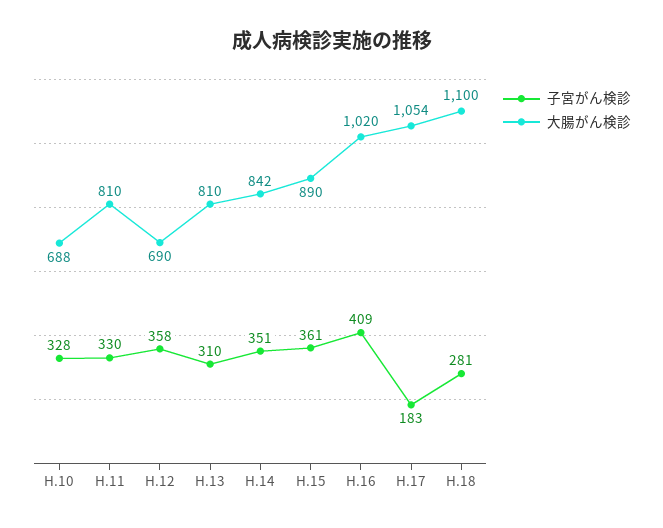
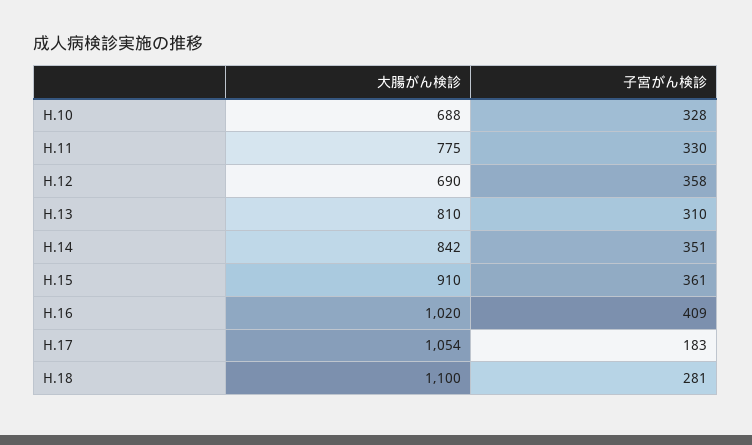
  {
    "子宮がん検診": {
      "H.10": 328,
      "H.11": 330,
      "H.12": 358,
      "H.13": 310,
      "H.14": 351,
      "H.15": 361,
      "H.16": 409,
      "H.17": 183,
      "H.18": 281
    },
    "大腸がん検診": {
      "H.10": 688,
-     "H.11": 810,
+     "H.11": 775,
      "H.12": 690,
      "H.13": 810,
      "H.14": 842,
-     "H.15": 890,
+     "H.15": 910,
      "H.16": 1020,
      "H.17": 1054,
      "H.18": 1100
    }
  }

